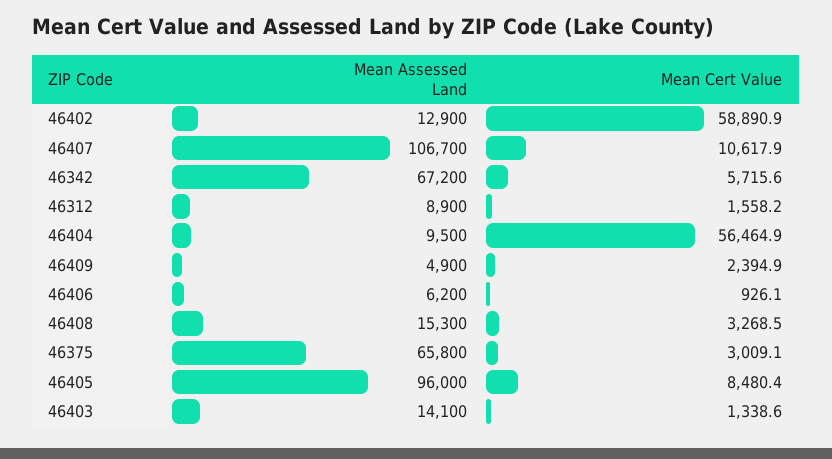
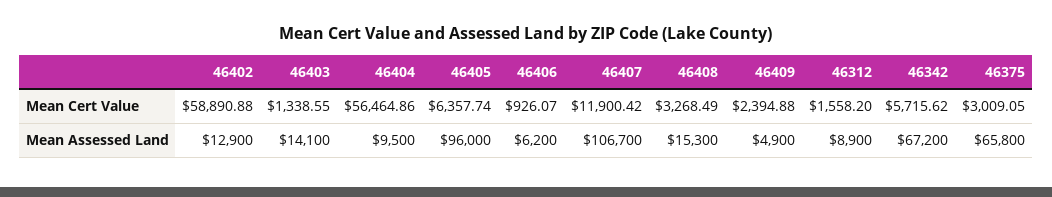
  {
    "Mean Assessed Land": {
      "46402": 12900,
      "46407": 106700,
      "46342": 67200,
      "46312": 8900,
      "46404": 9500,
      "46409": 4900,
      "46406": 6200,
      "46408": 15300,
      "46375": 65800,
      "46405": 96000,
      "46403": 14100
    },
    "Mean Cert Value": {
      "46402": 58890.88,
-     "46407": 10617.9,
+     "46407": 11900.42,
      "46342": 5715.62,
      "46312": 1558.2,
      "46404": 56464.86,
      "46409": 2394.88,
      "46406": 926.07,
      "46408": 3268.49,
      "46375": 3009.05,
-     "46405": 8480.4,
+     "46405": 6357.74,
      "46403": 1338.55
    }
  }

